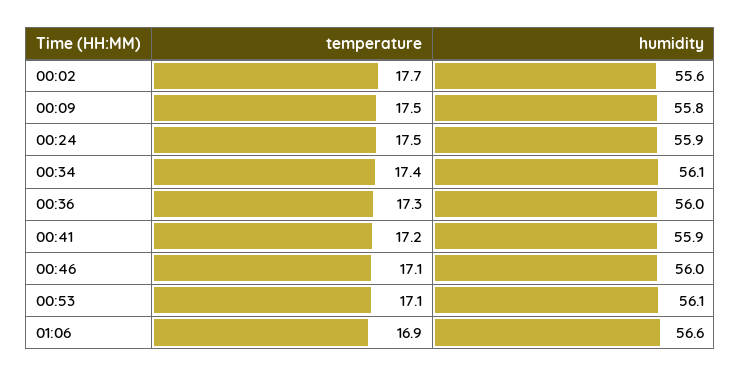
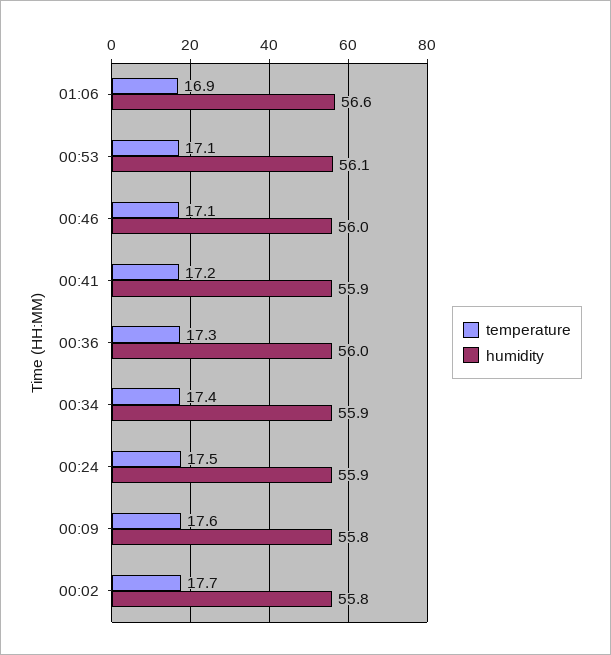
  {
    "temperature": {
      "00:02": 17.7,
-     "00:09": 17.5,
+     "00:09": 17.6,
      "00:24": 17.5,
      "00:34": 17.4,
      "00:36": 17.3,
      "00:41": 17.2,
      "00:46": 17.1,
      "00:53": 17.1,
      "01:06": 16.9
    },
    "humidity": {
-     "00:02": 55.6,
+     "00:02": 55.8,
      "00:09": 55.8,
      "00:24": 55.9,
-     "00:34": 56.1,
+     "00:34": 55.9,
      "00:36": 56,
      "00:41": 55.9,
      "00:46": 56,
      "00:53": 56.1,
      "01:06": 56.6
    }
  }

